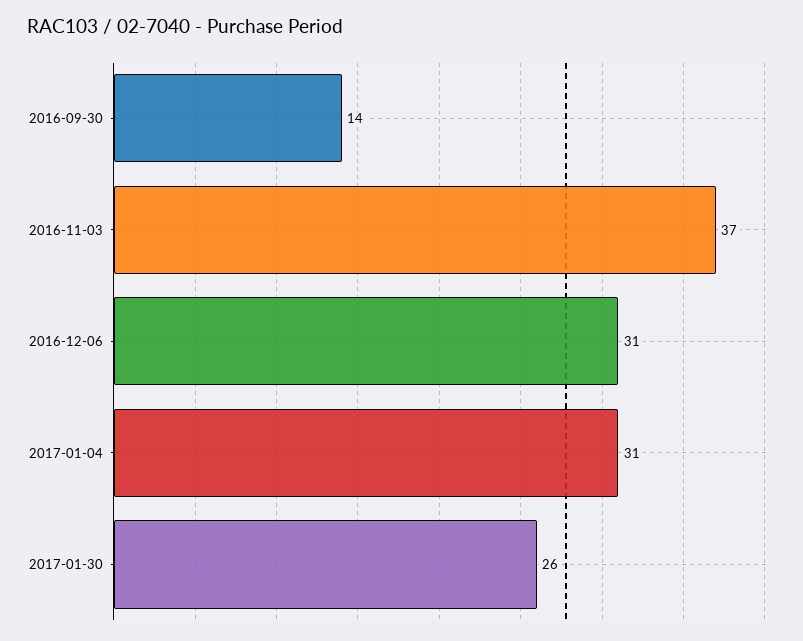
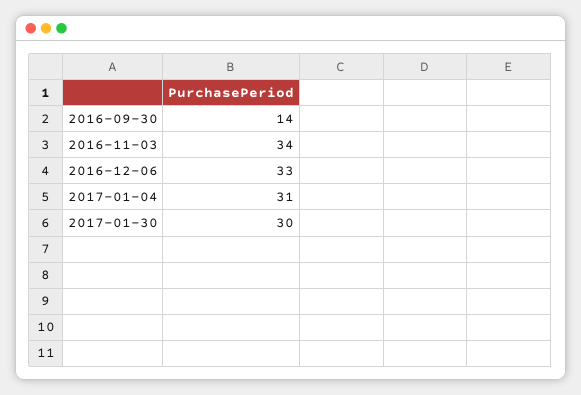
  {
    "2016-09-30": 14,
-   "2016-11-03": 37,
+   "2016-11-03": 34,
-   "2016-12-06": 31,
+   "2016-12-06": 33,
    "2017-01-04": 31,
-   "2017-01-30": 26
+   "2017-01-30": 30
  }

